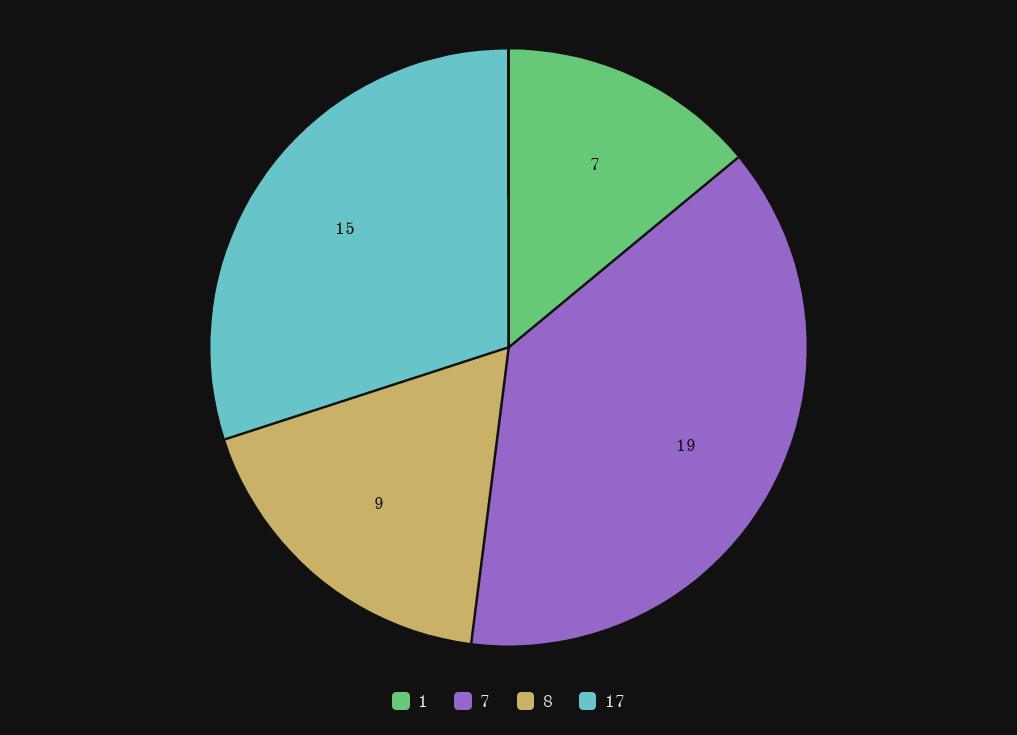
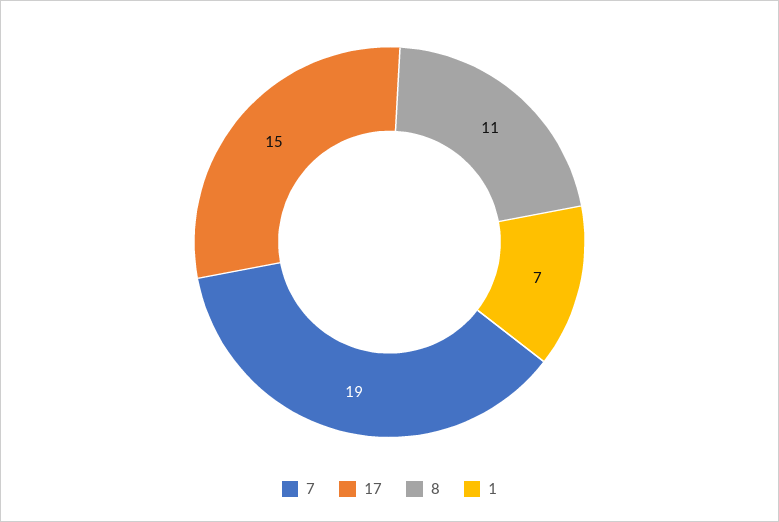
  {
    "1": 7,
    "7": 19,
-   "8": 9,
+   "8": 11,
    "17": 15
  }

